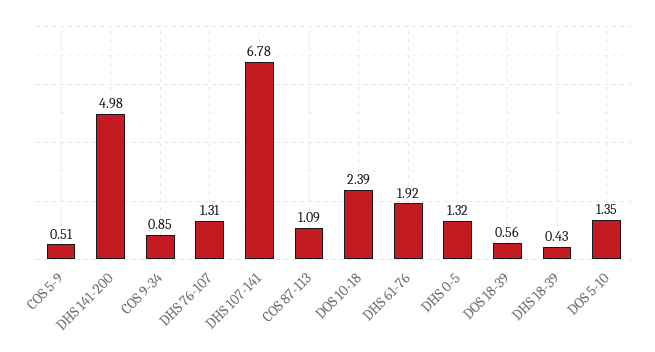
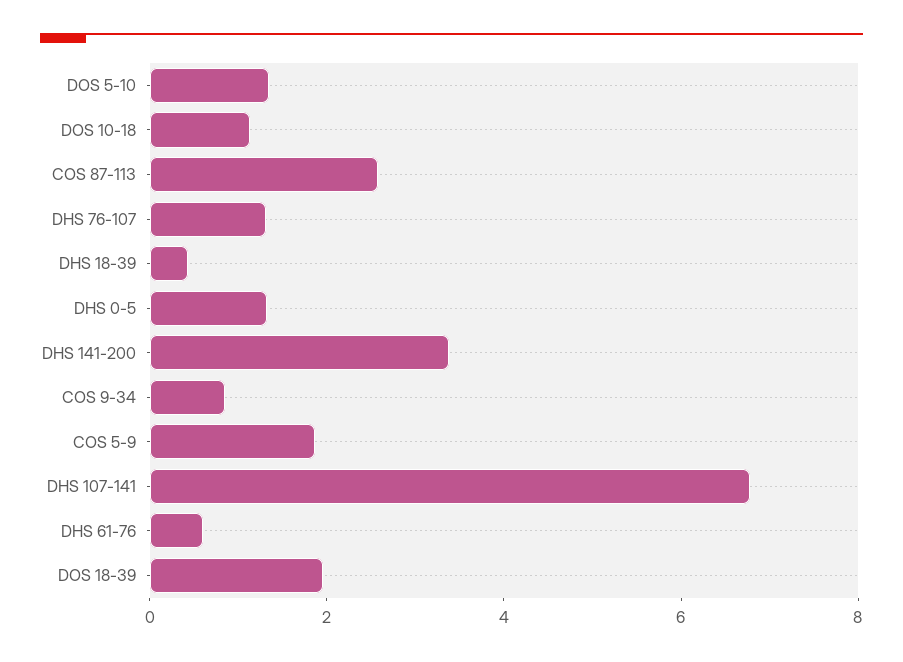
  {
-   "COS 5-9": 0.51,
+   "COS 5-9": 2,
-   "DHS 141-200": 4.98,
+   "DHS 141-200": 3.5,
    "COS 9-34": 0.85,
    "DHS 76-107": 1.31,
    "DHS 107-141": 6.78,
-   "COS 87-113": 1.09,
+   "COS 87-113": 2.5,
-   "DOS 10-18": 2.39,
+   "DOS 10-18": 1,
-   "DHS 61-76": 1.92,
+   "DHS 61-76": 0.5,
    "DHS 0-5": 1.32,
-   "DOS 18-39": 0.56,
+   "DOS 18-39": 2,
    "DHS 18-39": 0.43,
    "DOS 5-10": 1.35
  }

